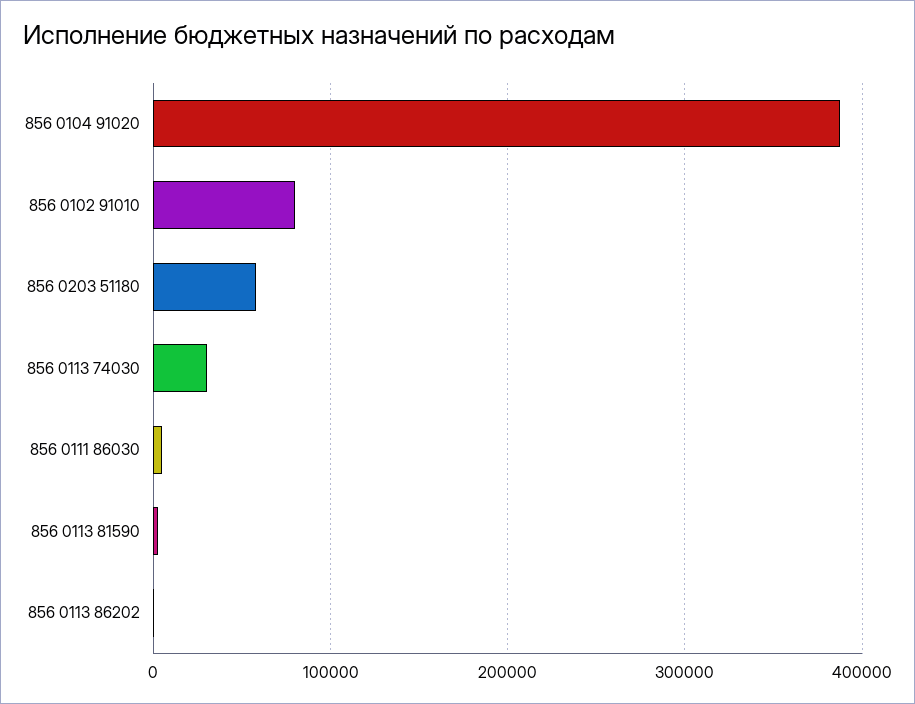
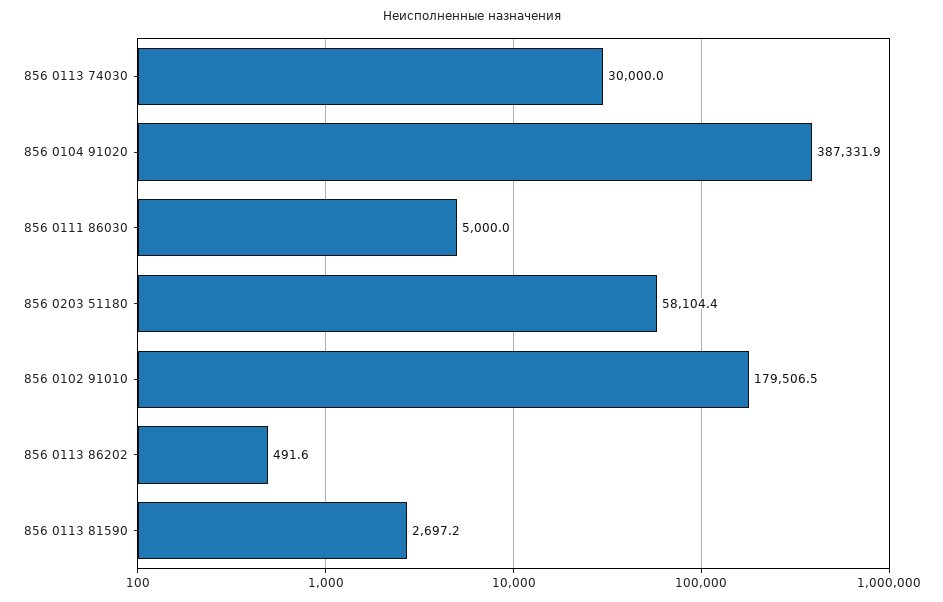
  {
    "856 0104 91020": 387331.9,
-   "856 0102 91010": 80000,
+   "856 0102 91010": 179506.5,
    "856 0203 51180": 58104.4,
    "856 0113 74030": 30000,
    "856 0111 86030": 5000,
    "856 0113 81590": 2697.2,
    "856 0113 86202": 491.6
  }

